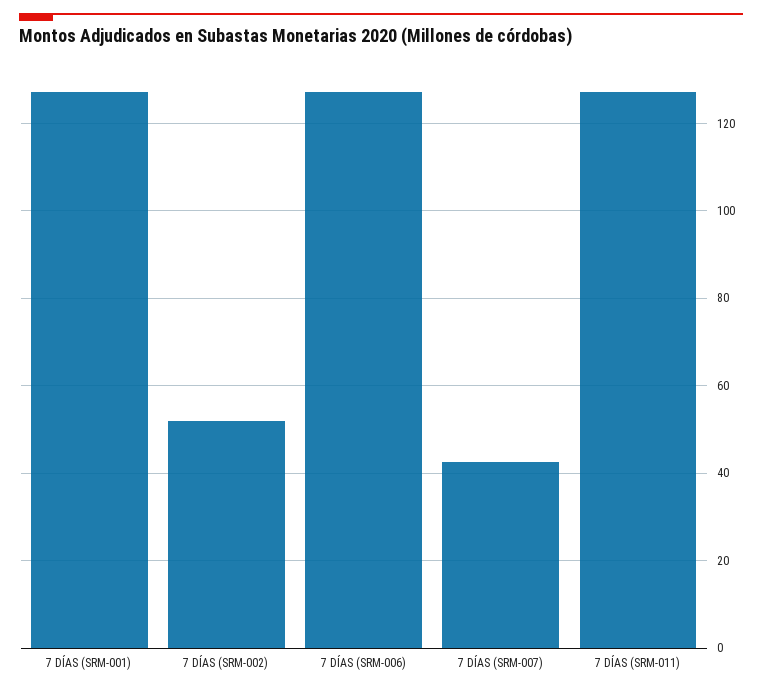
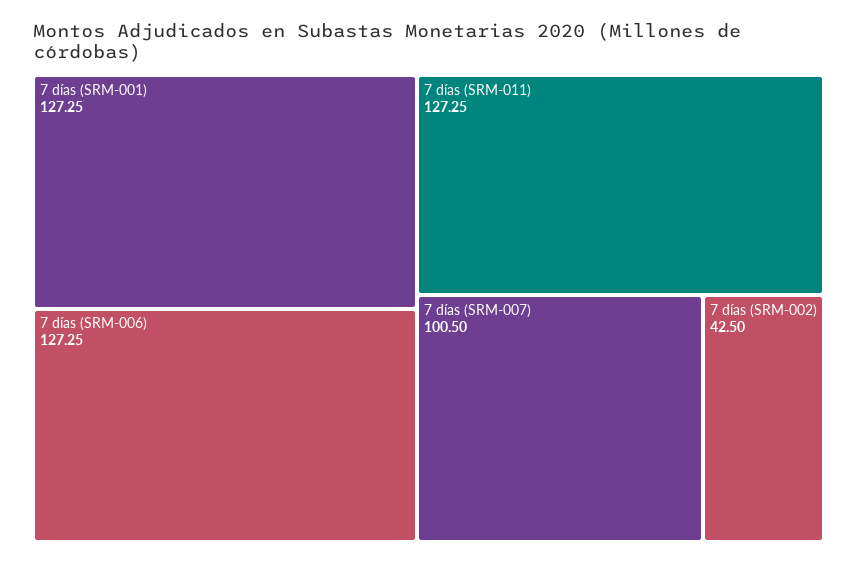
  {
    "7 DÍAS (SRM-001)": 127.25,
-   "7 DÍAS (SRM-002)": 52,
+   "7 DÍAS (SRM-002)": 42.5,
    "7 DÍAS (SRM-006)": 127.25,
-   "7 DÍAS (SRM-007)": 42,
+   "7 DÍAS (SRM-007)": 100.5,
    "7 DÍAS (SRM-011)": 127.25
  }

